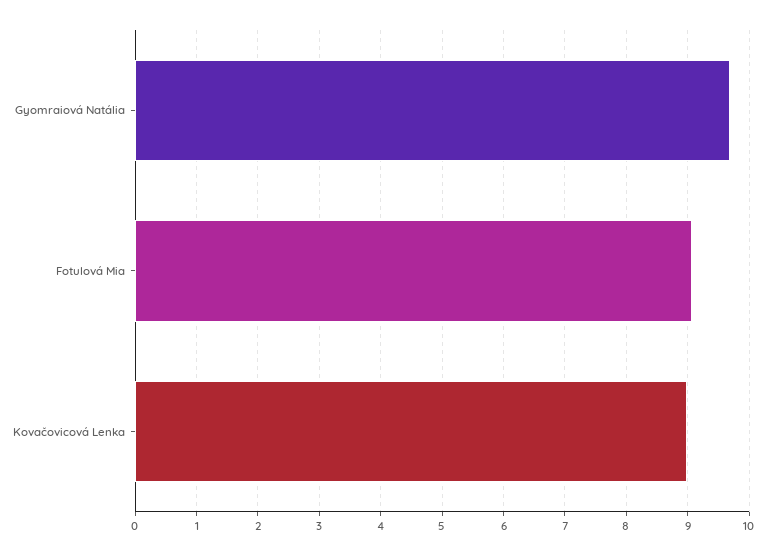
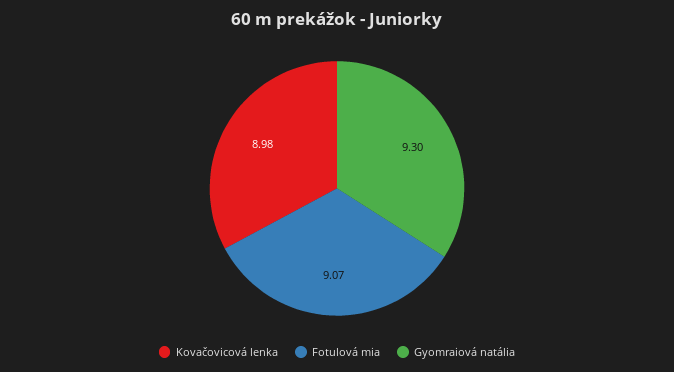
  {
-   "Gyomraiová Natália": 9.7,
+   "Gyomraiová Natália": 9.3,
    "Fotulová Mia": 9.07,
    "Kovačovicová Lenka": 8.98
  }

